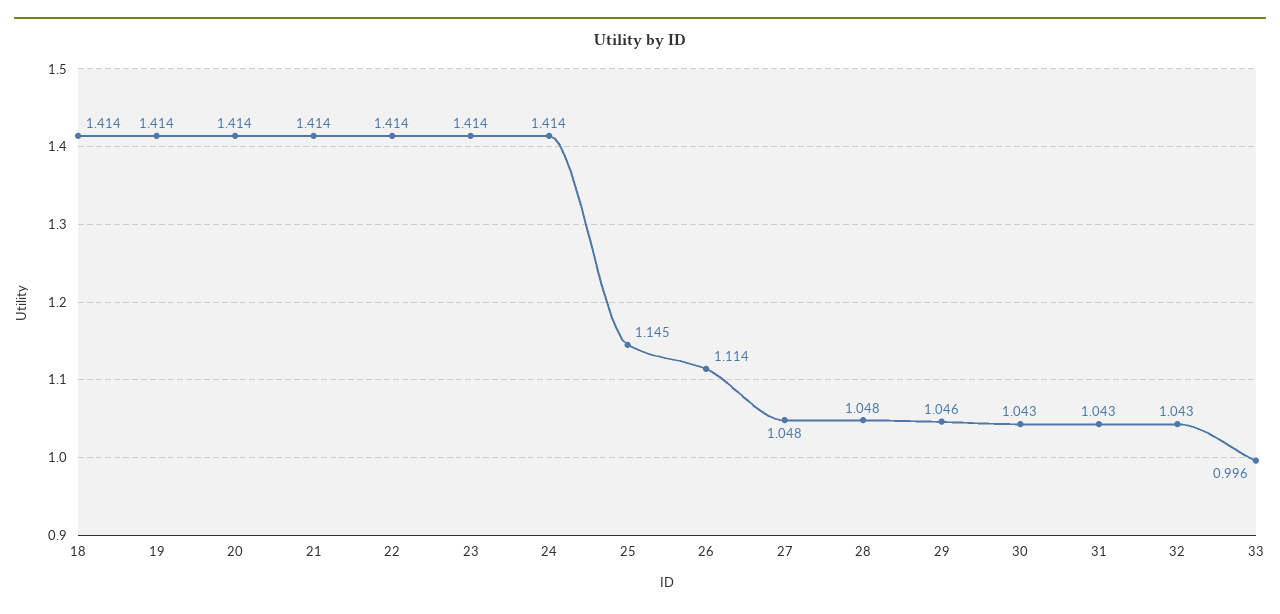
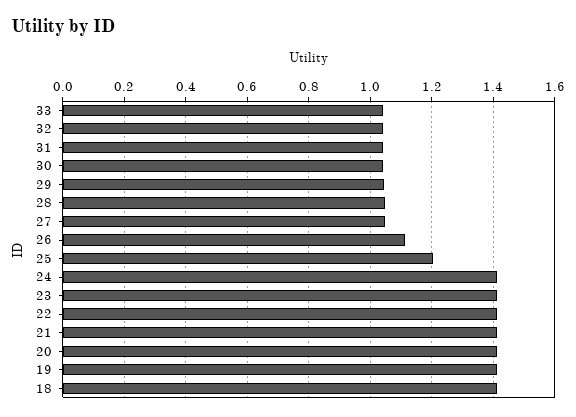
  {
    "18": 1.414,
    "19": 1.414,
    "20": 1.414,
    "21": 1.414,
    "22": 1.414,
    "23": 1.414,
    "24": 1.414,
-   "25": 1.145,
+   "25": 1.2,
    "26": 1.114,
    "27": 1.048,
    "28": 1.048,
    "29": 1.046,
    "30": 1.043,
    "31": 1.043,
    "32": 1.043,
-   "33": 0.996
+   "33": 1.04
  }

